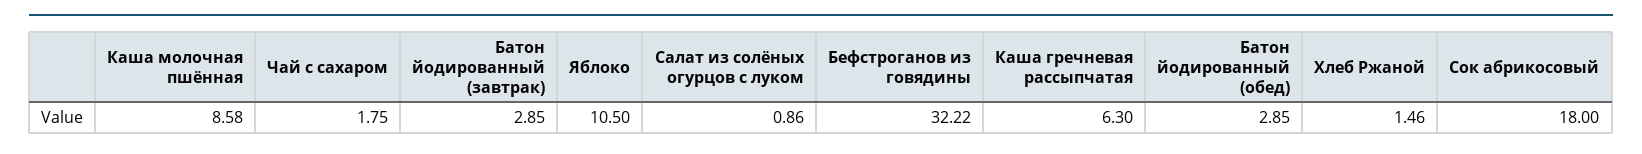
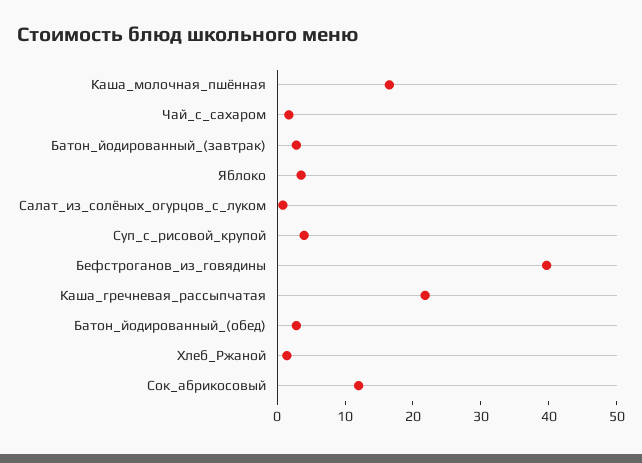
  {
-   "Каша молочная пшённая": 8.58,
+   "Каша молочная пшённая": 16,
    "Чай с сахаром": 1.75,
    "Батон йодированный (завтрак)": 2.85,
-   "Яблоко": 10.5,
+   "Яблоко": 4,
    "Салат из солёных огурцов с луком": 0.86,
-   "Бефстроганов из говядины": 32.22,
+   "Бефстроганов из говядины": 40,
-   "Каша гречневая рассыпчатая": 6.3,
+   "Каша гречневая рассыпчатая": 22,
    "Батон йодированный (обед)": 2.85,
    "Хлеб Ржаной": 1.46,
-   "Сок абрикосовый": 18
+   "Сок абрикосовый": 12,
+   "Суп_с_рисовой_крупой": 4
  }

